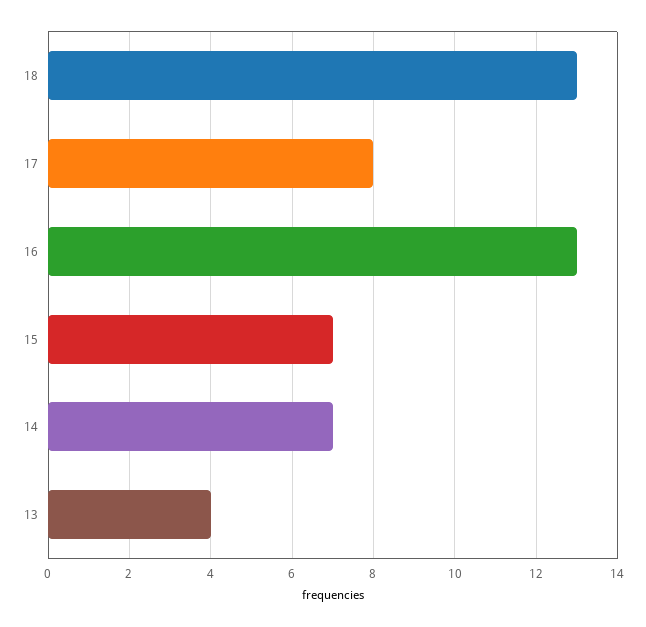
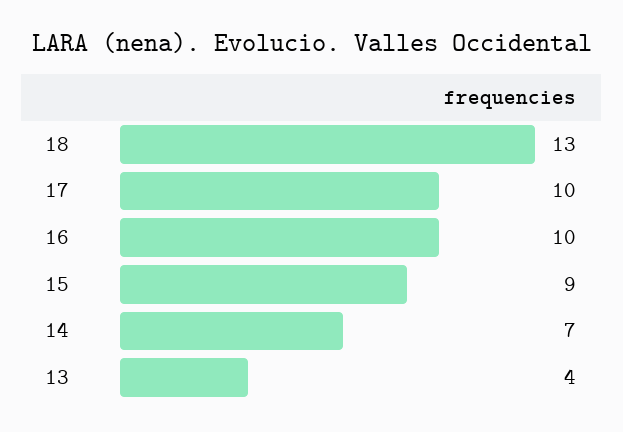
  {
    "18": 13,
-   "17": 8,
+   "17": 10,
-   "16": 13,
+   "16": 10,
-   "15": 7,
+   "15": 9,
    "14": 7,
    "13": 4
  }

